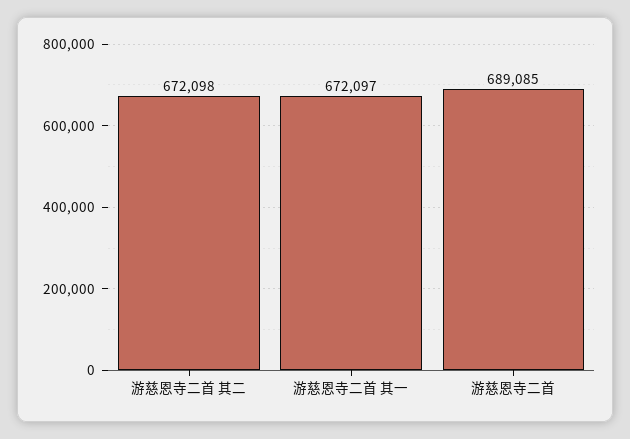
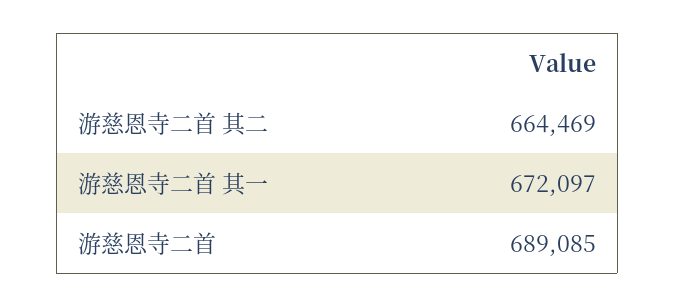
  {
-   "游慈恩寺二首 其二": 672098,
+   "游慈恩寺二首 其二": 664469,
    "游慈恩寺二首 其一": 672097,
    "游慈恩寺二首": 689085
  }

